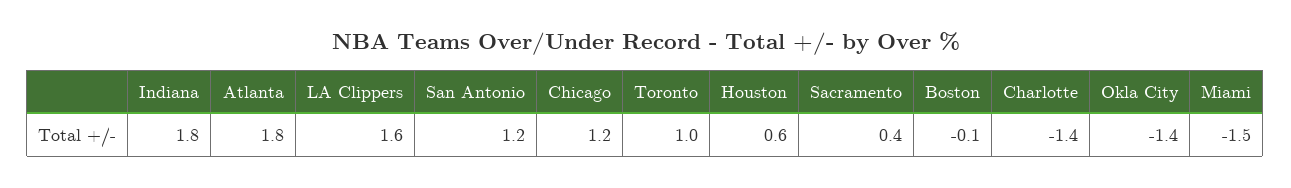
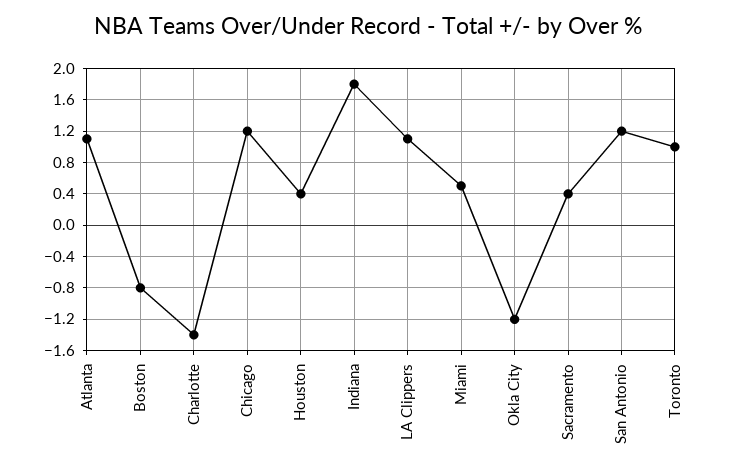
  {
    "Indiana": 1.8,
-   "Atlanta": 1.8,
+   "Atlanta": 1.1,
-   "LA Clippers": 1.6,
+   "LA Clippers": 1.1,
    "San Antonio": 1.2,
    "Chicago": 1.2,
    "Toronto": 1,
-   "Houston": 0.6,
+   "Houston": 0.4,
    "Sacramento": 0.4,
-   "Boston": -0.1,
+   "Boston": -0.8,
    "Charlotte": -1.4,
-   "Okla City": -1.4,
+   "Okla City": -1.2,
-   "Miami": -1.5
+   "Miami": 0.5
  }

